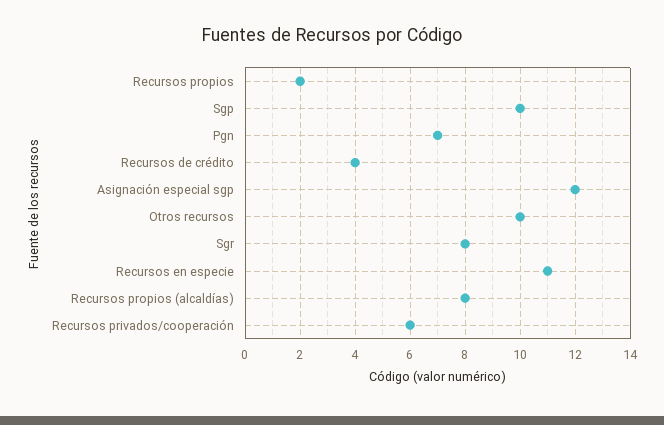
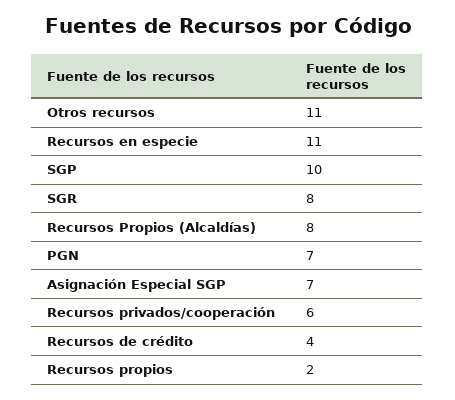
  {
    "Recursos propios": 2,
    "Sgp": 10,
    "Pgn": 7,
    "Recursos de crédito": 4,
-   "Asignación especial sgp": 12,
+   "Asignación especial sgp": 7,
-   "Otros recursos": 10,
+   "Otros recursos": 11,
    "Sgr": 8,
    "Recursos en especie": 11,
    "Recursos propios (alcaldías)": 8,
    "Recursos privados/cooperación": 6
  }

